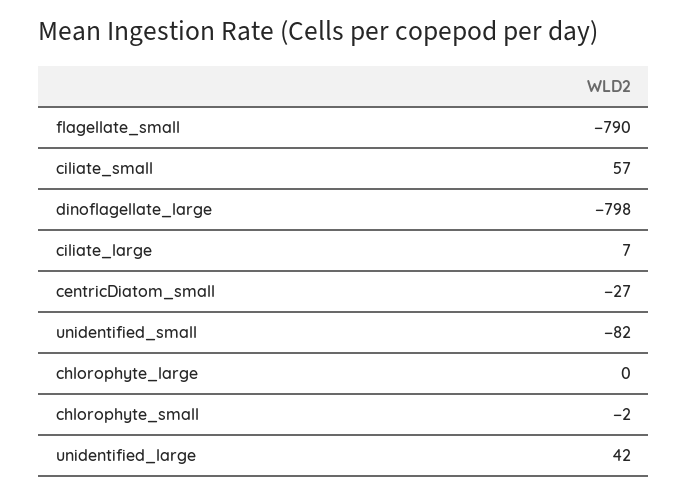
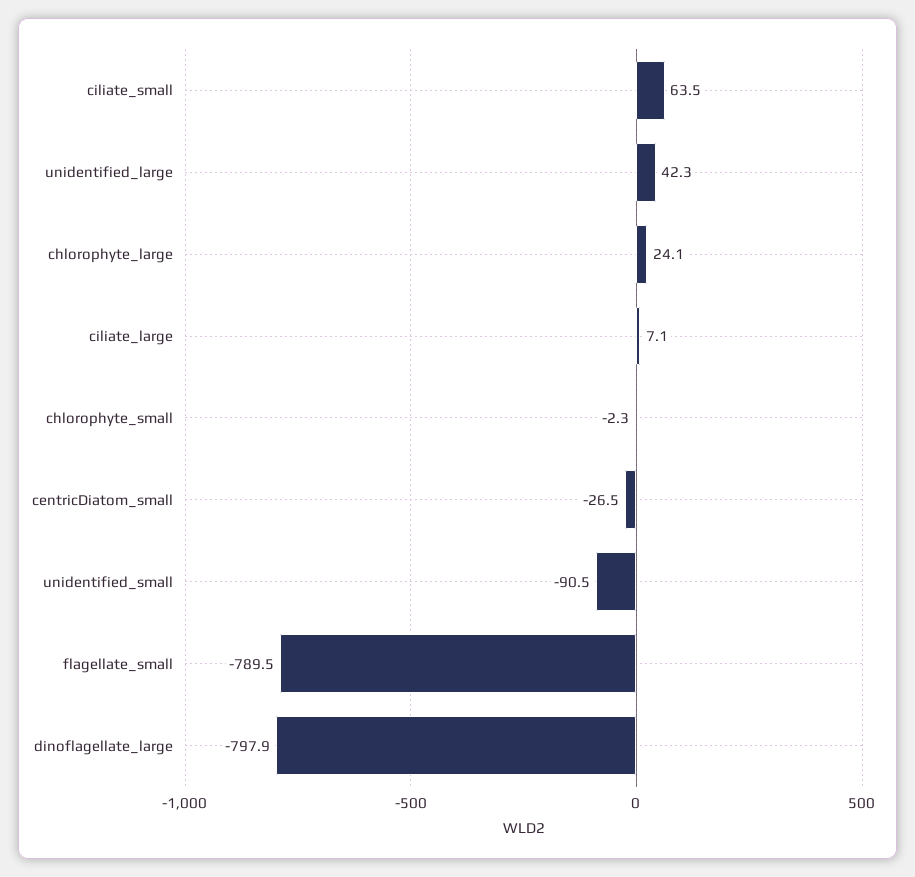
  {
    "flagellate_small": -789.5,
-   "ciliate_small": 57,
+   "ciliate_small": 63.5,
    "dinoflagellate_large": -797.9,
    "ciliate_large": 7.1,
    "centricDiatom_small": -26.5,
-   "unidentified_small": -82,
+   "unidentified_small": -90.5,
-   "chlorophyte_large": 0,
+   "chlorophyte_large": 24.1,
    "chlorophyte_small": -2.3,
    "unidentified_large": 42.3
  }

